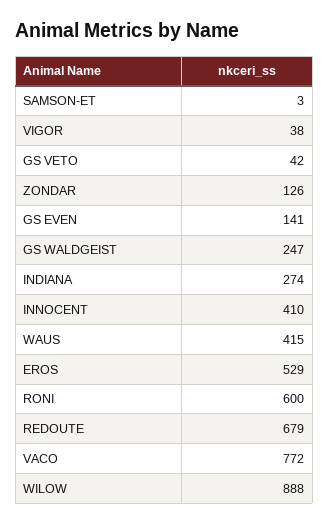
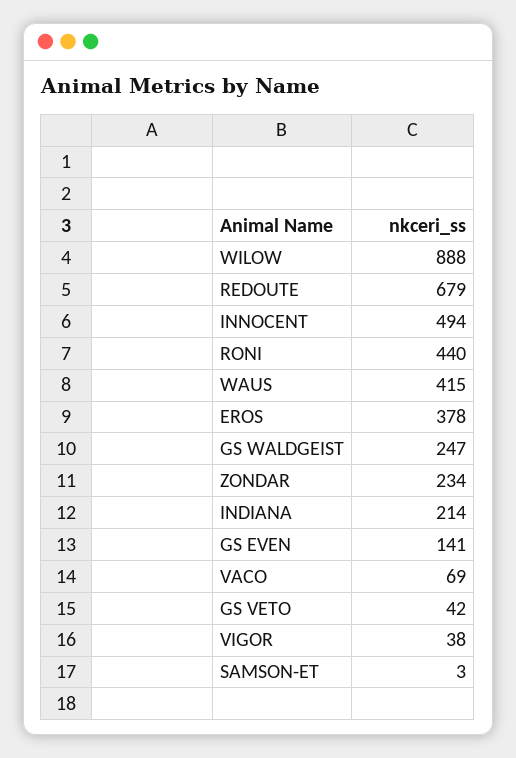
  {
    "SAMSON-ET": 3,
    "VIGOR": 38,
    "GS VETO": 42,
-   "ZONDAR": 126,
+   "ZONDAR": 234,
    "GS EVEN": 141,
    "GS WALDGEIST": 247,
-   "INDIANA": 274,
+   "INDIANA": 214,
-   "INNOCENT": 410,
+   "INNOCENT": 494,
    "WAUS": 415,
-   "EROS": 529,
+   "EROS": 378,
-   "RONI": 600,
+   "RONI": 440,
    "REDOUTE": 679,
-   "VACO": 772,
+   "VACO": 69,
    "WILOW": 888
  }

